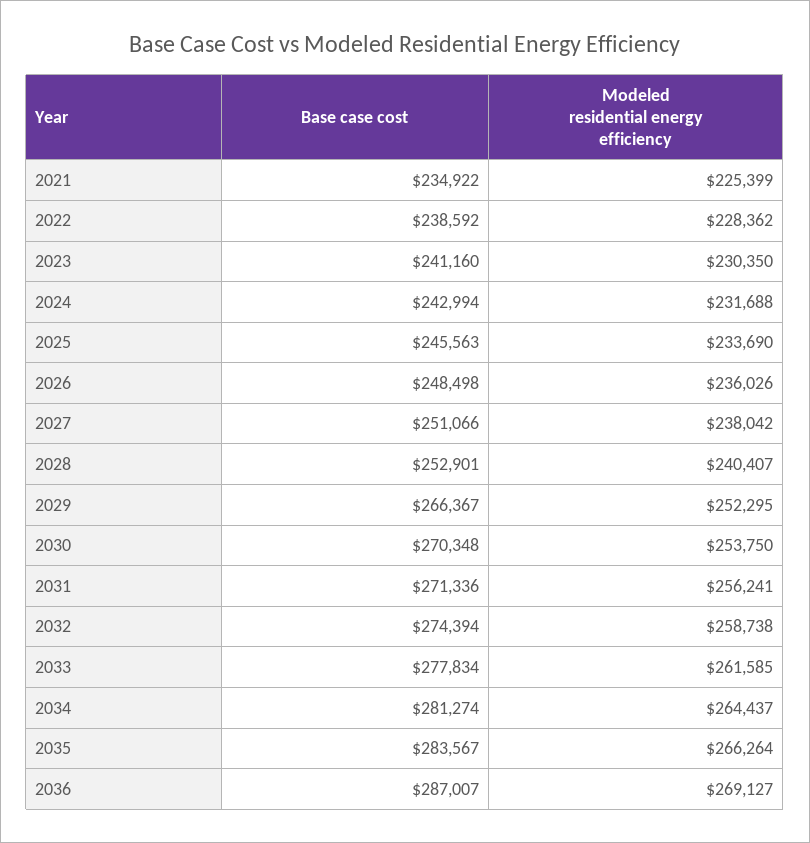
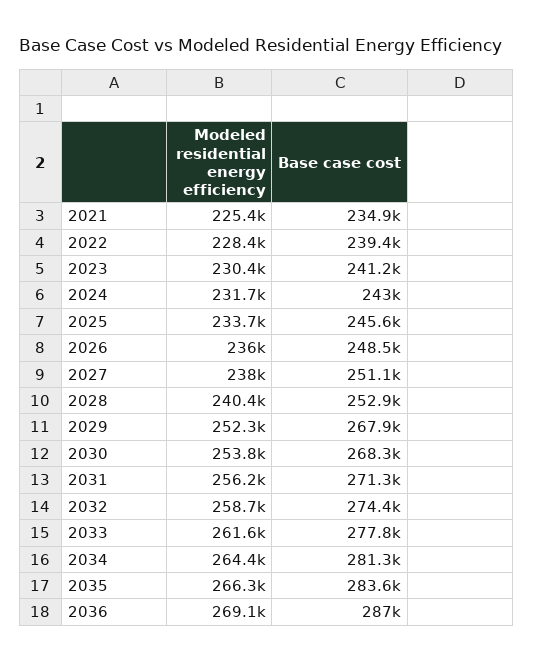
  {
    "Base case cost": {
      "2021": 234922,
-     "2022": 238592,
+     "2022": 239400,
      "2023": 241160,
      "2024": 242994,
      "2025": 245563,
      "2026": 248498,
      "2027": 251066,
      "2028": 252901,
-     "2029": 266367,
+     "2029": 267900,
-     "2030": 270348,
+     "2030": 268300,
      "2031": 271336,
      "2032": 274394,
      "2033": 277834,
      "2034": 281274,
      "2035": 283567,
      "2036": 287007
    },
    "Modeled residential energy efficiency": {
      "2021": 225399,
      "2022": 228362,
      "2023": 230350,
      "2024": 231688,
      "2025": 233690,
      "2026": 236026,
      "2027": 238042,
      "2028": 240407,
      "2029": 252295,
      "2030": 253750,
      "2031": 256241,
      "2032": 258738,
      "2033": 261585,
      "2034": 264437,
      "2035": 266264,
      "2036": 269127
    }
  }

